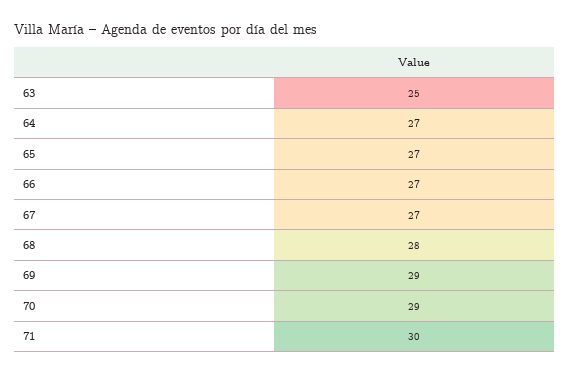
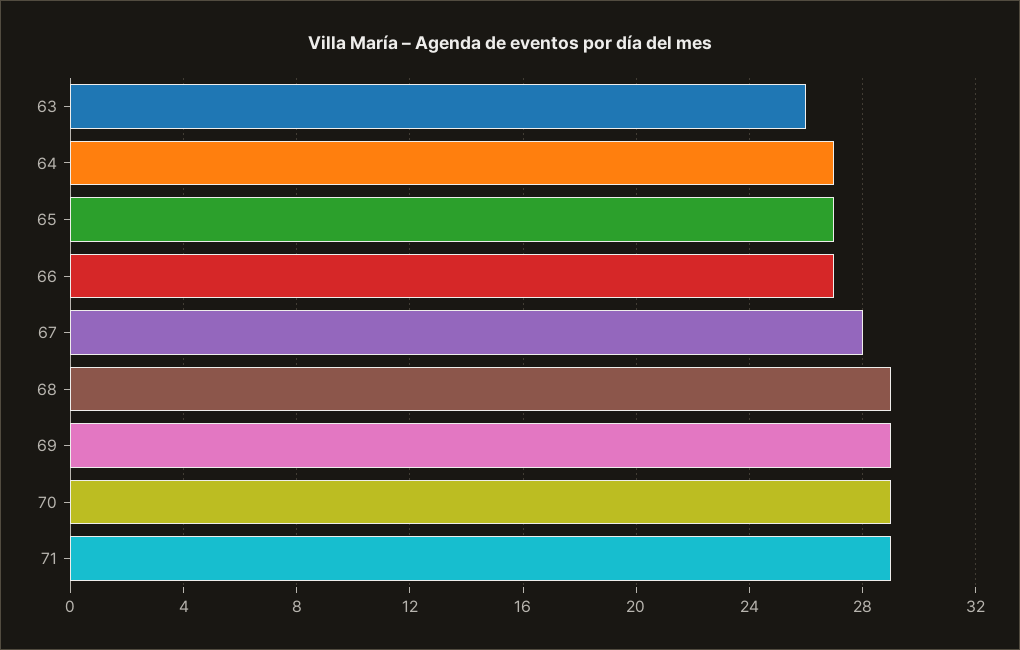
  {
-   "63": 25,
+   "63": 26,
    "64": 27,
    "65": 27,
    "66": 27,
-   "67": 27,
+   "67": 28,
-   "68": 28,
+   "68": 29,
    "69": 29,
    "70": 29,
-   "71": 30
+   "71": 29
  }

